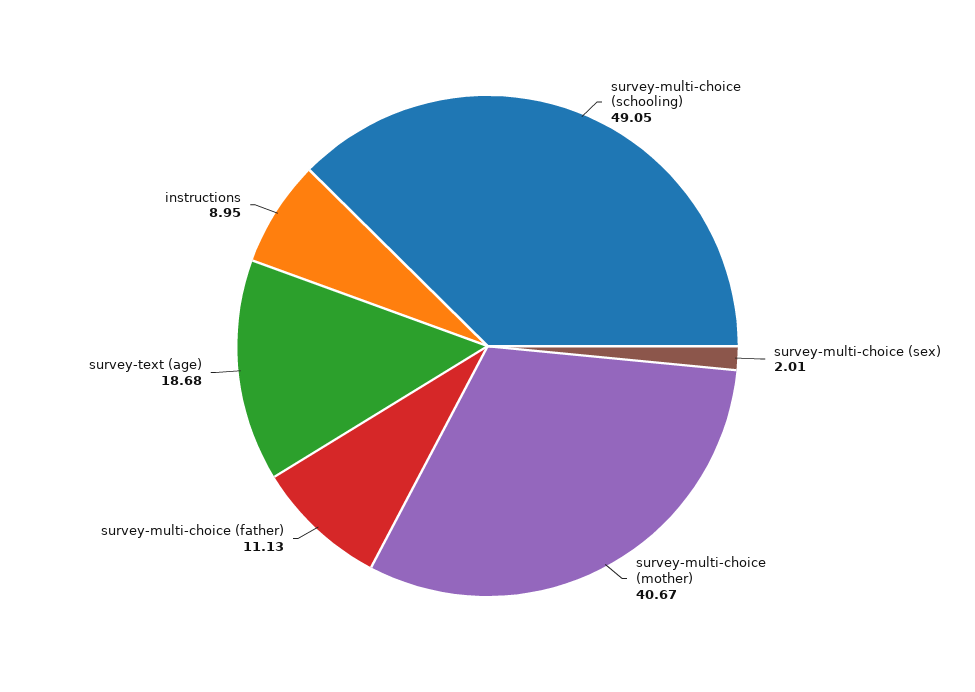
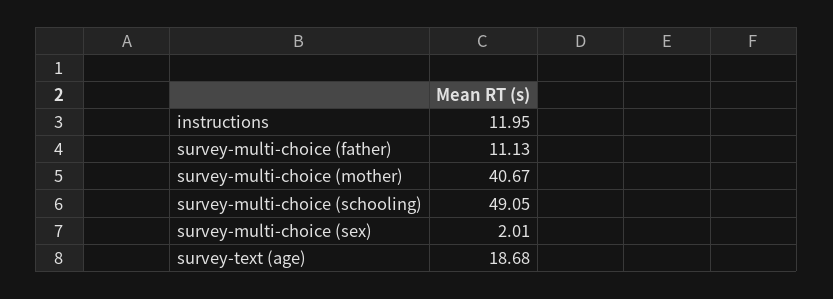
  {
    "survey-multi-choice (schooling)": 49.05,
    "survey-multi-choice (sex)": 2.01,
    "survey-multi-choice (mother)": 40.67,
    "survey-multi-choice (father)": 11.13,
    "survey-text (age)": 18.68,
-   "instructions": 8.95
+   "instructions": 11.95
  }

